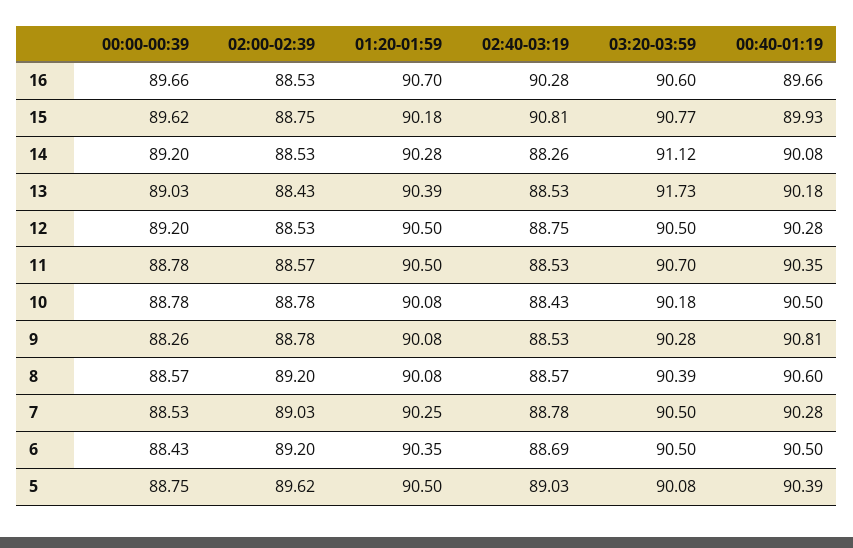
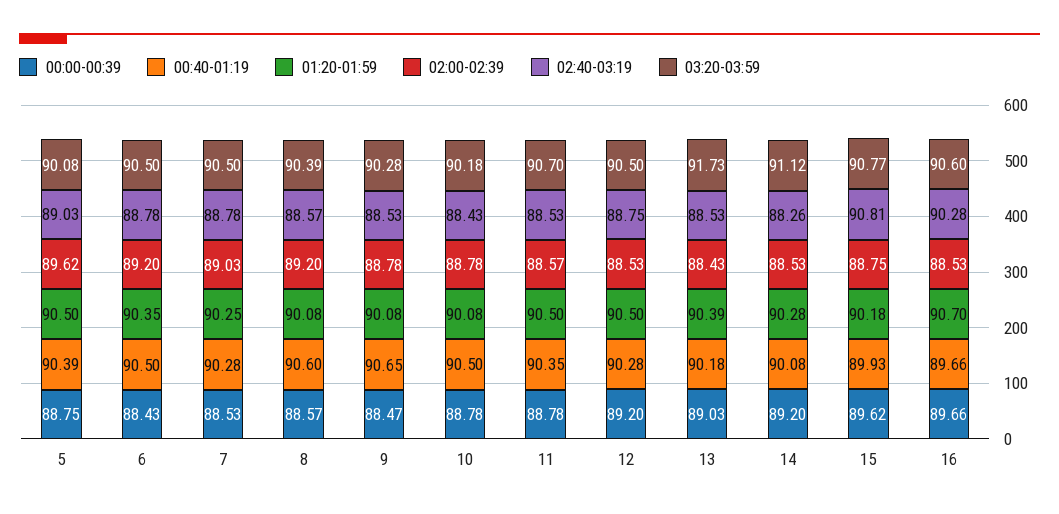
  {
    "00:00-00:39": {
      "16": 89.66,
      "15": 89.62,
      "14": 89.2,
      "13": 89.03,
      "12": 89.2,
      "11": 88.78,
      "10": 88.78,
-     "9": 88.26,
+     "9": 88.47,
      "8": 88.57,
      "7": 88.53,
      "6": 88.43,
      "5": 88.75
    },
    "02:00-02:39": {
      "16": 88.53,
      "15": 88.75,
      "14": 88.53,
      "13": 88.43,
      "12": 88.53,
      "11": 88.57,
      "10": 88.78,
      "9": 88.78,
      "8": 89.2,
      "7": 89.03,
      "6": 89.2,
      "5": 89.62
    },
    "01:20-01:59": {
      "16": 90.7,
      "15": 90.18,
      "14": 90.28,
      "13": 90.39,
      "12": 90.5,
      "11": 90.5,
      "10": 90.08,
      "9": 90.08,
      "8": 90.08,
      "7": 90.25,
      "6": 90.35,
      "5": 90.5
    },
    "02:40-03:19": {
      "16": 90.28,
      "15": 90.81,
      "14": 88.26,
      "13": 88.53,
      "12": 88.75,
      "11": 88.53,
      "10": 88.43,
      "9": 88.53,
      "8": 88.57,
      "7": 88.78,
-     "6": 88.69,
+     "6": 88.78,
      "5": 89.03
    },
    "03:20-03:59": {
      "16": 90.6,
      "15": 90.77,
      "14": 91.12,
      "13": 91.73,
      "12": 90.5,
      "11": 90.7,
      "10": 90.18,
      "9": 90.28,
      "8": 90.39,
      "7": 90.5,
      "6": 90.5,
      "5": 90.08
    },
    "00:40-01:19": {
      "16": 89.66,
      "15": 89.93,
      "14": 90.08,
      "13": 90.18,
      "12": 90.28,
      "11": 90.35,
      "10": 90.5,
-     "9": 90.81,
+     "9": 90.65,
      "8": 90.6,
      "7": 90.28,
      "6": 90.5,
      "5": 90.39
    }
  }

